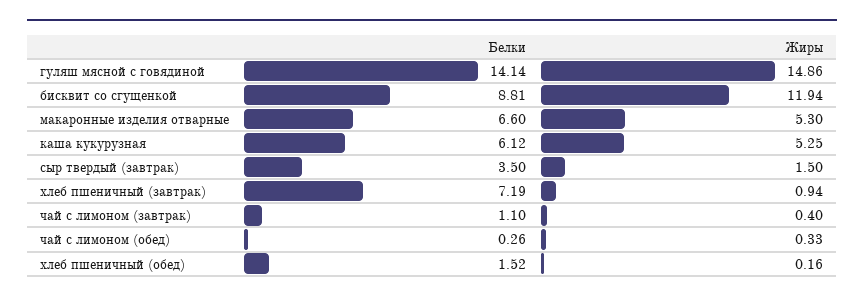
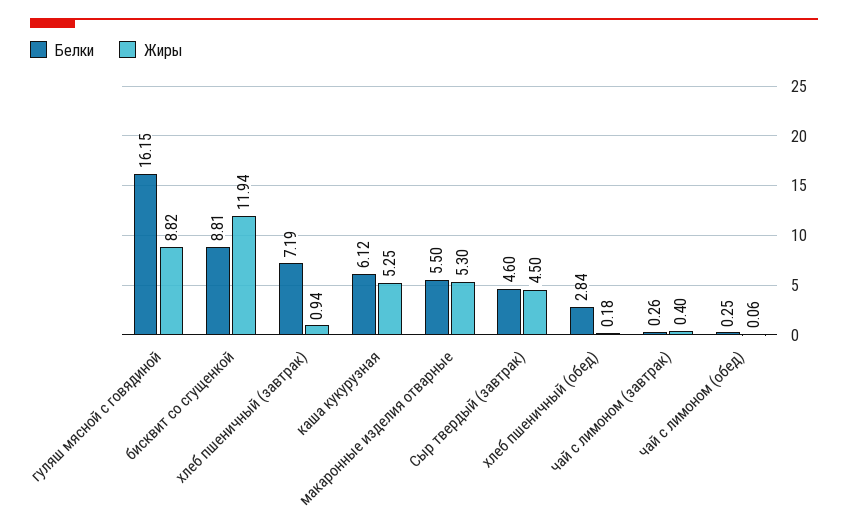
  {
    "Белки": {
-     "гуляш мясной с говядиной": 14.14,
+     "гуляш мясной с говядиной": 16.15,
      "бисквит со сгущенкой": 8.81,
-     "макаронные изделия отварные": 6.6,
+     "макаронные изделия отварные": 5.5,
      "каша кукурузная": 6.12,
-     "сыр твердый (завтрак)": 3.5,
+     "сыр твердый (завтрак)": 4.6,
      "хлеб пшеничный (завтрак)": 7.19,
-     "чай с лимоном (завтрак)": 1.1,
+     "чай с лимоном (завтрак)": 0.26,
-     "чай с лимоном (обед)": 0.26,
+     "чай с лимоном (обед)": 0.25,
-     "хлеб пшеничный (обед)": 1.52
+     "хлеб пшеничный (обед)": 2.84
    },
    "Жиры": {
-     "гуляш мясной с говядиной": 14.86,
+     "гуляш мясной с говядиной": 8.82,
      "бисквит со сгущенкой": 11.94,
      "макаронные изделия отварные": 5.3,
      "каша кукурузная": 5.25,
-     "сыр твердый (завтрак)": 1.5,
+     "сыр твердый (завтрак)": 4.5,
      "хлеб пшеничный (завтрак)": 0.94,
      "чай с лимоном (завтрак)": 0.4,
-     "чай с лимоном (обед)": 0.33,
+     "чай с лимоном (обед)": 0.06,
-     "хлеб пшеничный (обед)": 0.16
+     "хлеб пшеничный (обед)": 0.18
    }
  }

